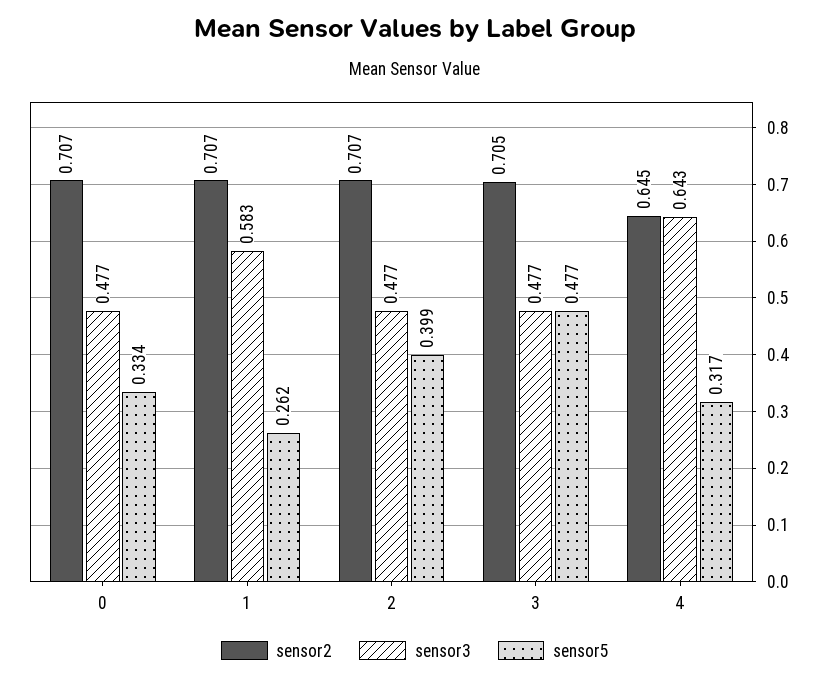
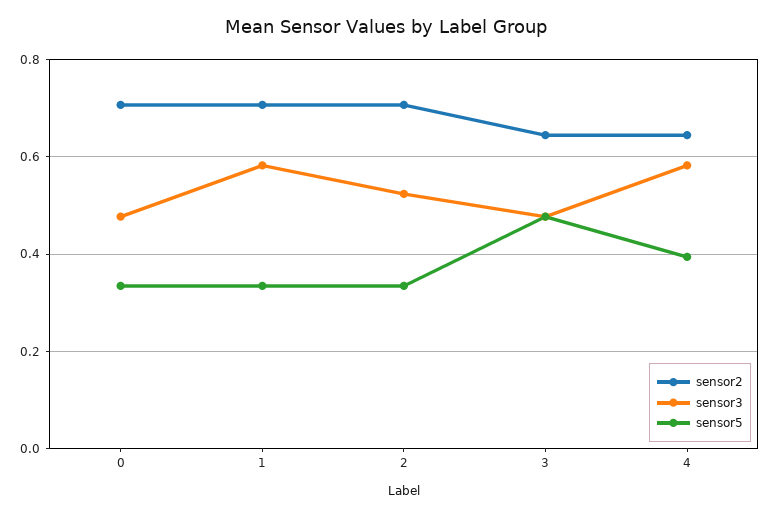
  {
    "sensor2": {
      "0": 0.707,
      "1": 0.707,
      "2": 0.707,
-     "3": 0.705,
+     "3": 0.64,
      "4": 0.645
    },
    "sensor3": {
      "0": 0.477,
      "1": 0.583,
-     "2": 0.477,
+     "2": 0.52,
      "3": 0.477,
-     "4": 0.643
+     "4": 0.58
    },
    "sensor5": {
      "0": 0.334,
-     "1": 0.262,
+     "1": 0.34,
-     "2": 0.399,
+     "2": 0.34,
      "3": 0.477,
-     "4": 0.317
+     "4": 0.4
    }
  }

